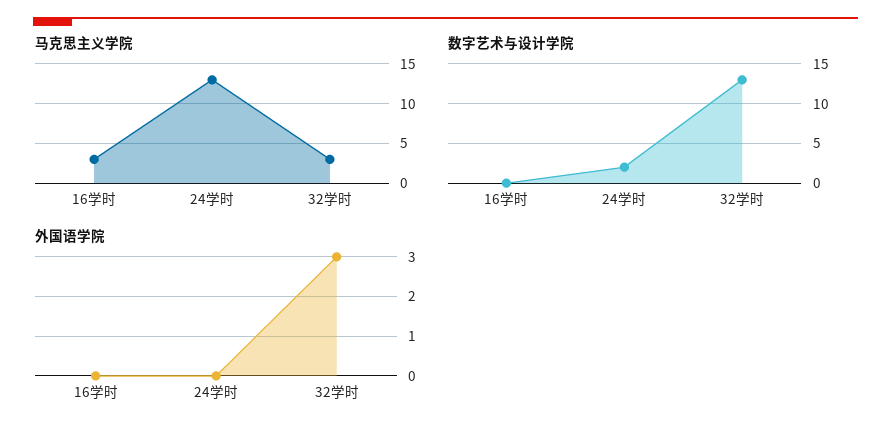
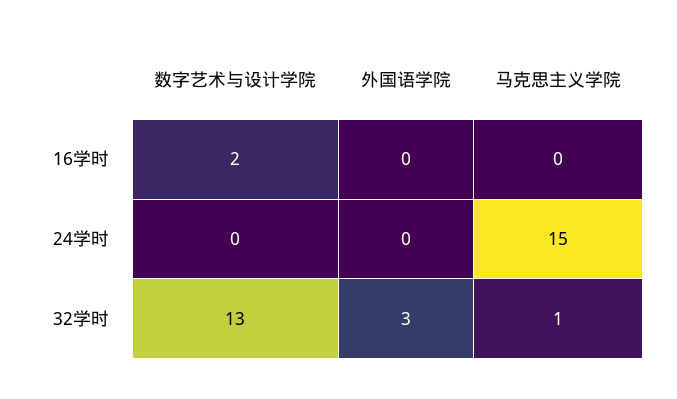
  {
    "马克思主义学院": {
-     "16学时": 3,
+     "16学时": 0,
-     "24学时": 13,
+     "24学时": 15,
-     "32学时": 3
+     "32学时": 1
    },
    "数字艺术与设计学院": {
-     "16学时": 0,
+     "16学时": 2,
-     "24学时": 2,
+     "24学时": 0,
      "32学时": 13
    },
    "外国语学院": {
      "16学时": 0,
      "24学时": 0,
      "32学时": 3
    }
  }

